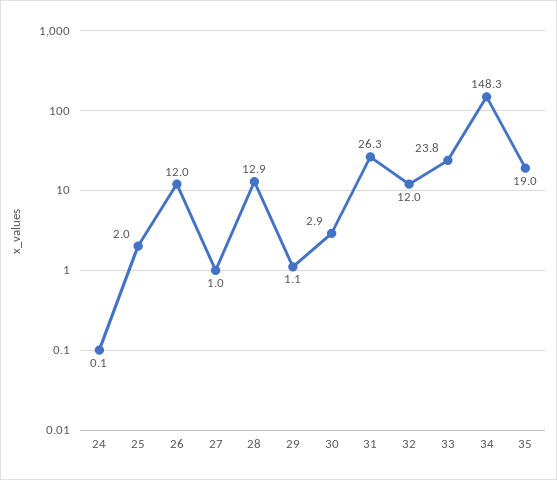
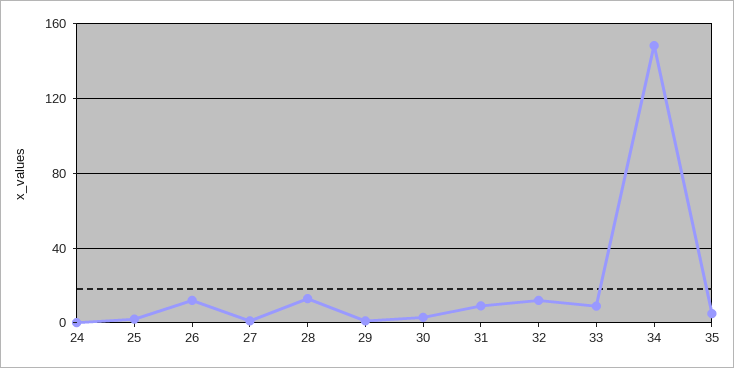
  {
    "24": 0.1,
    "25": 2,
    "26": 12,
    "27": 1,
    "28": 12.9,
    "29": 1.1,
    "30": 2.9,
-   "31": 26.3,
+   "31": 10,
    "32": 12,
-   "33": 23.8,
+   "33": 10,
    "34": 148.3,
-   "35": 19
+   "35": 5
  }

